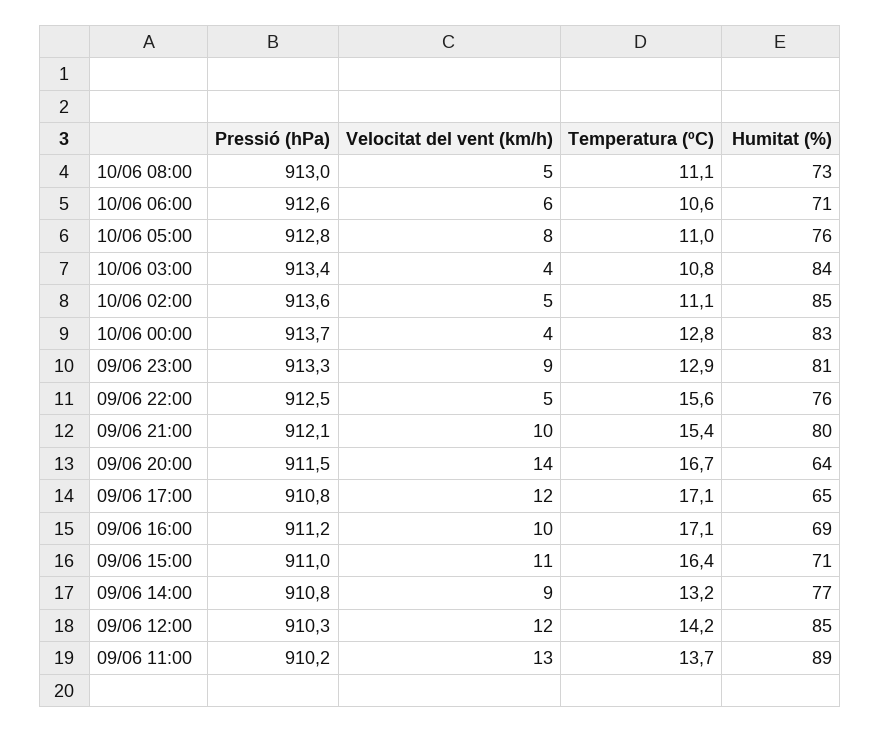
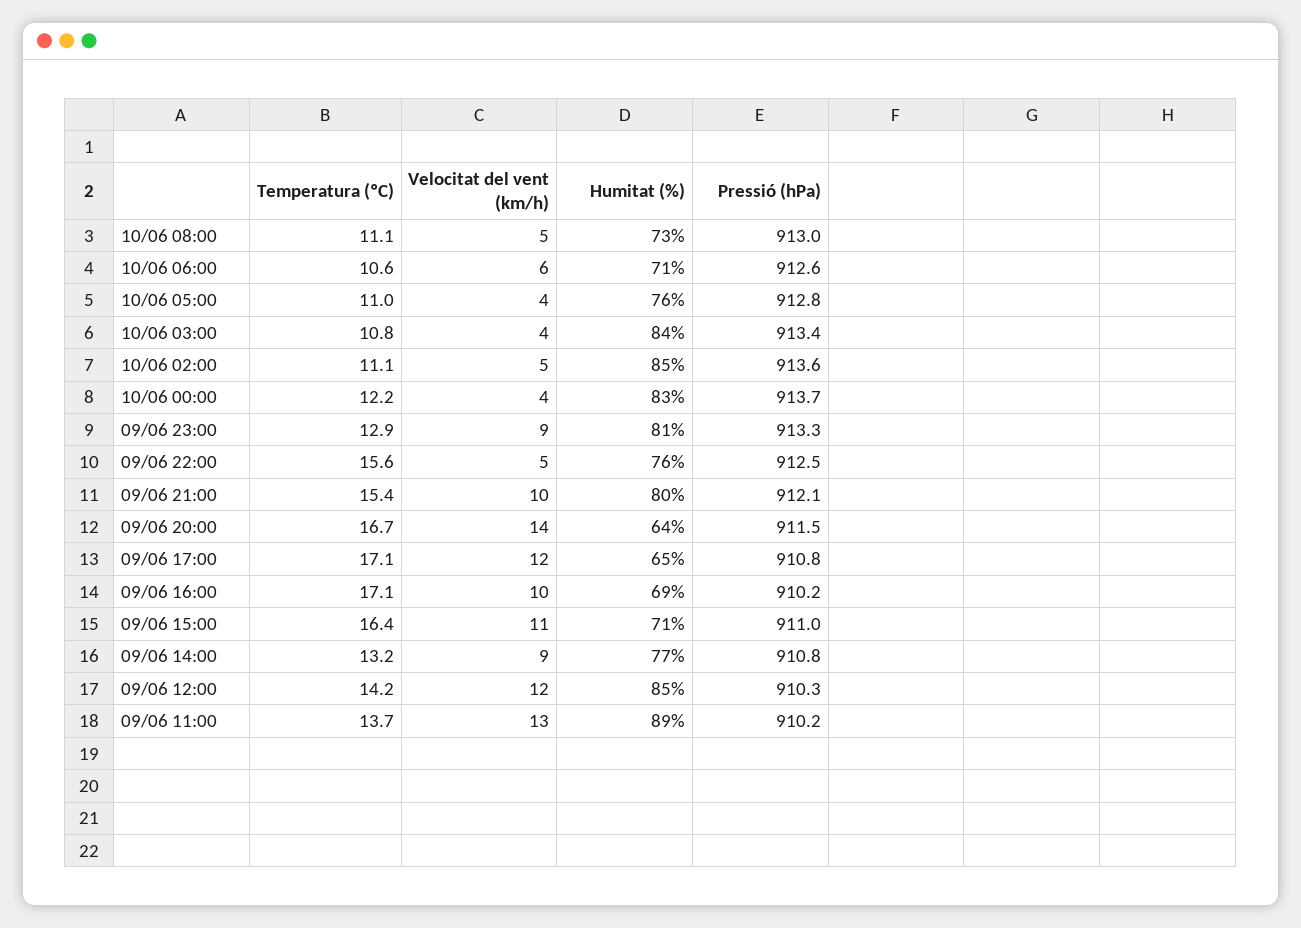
  {
    "Pressió (hPa)": {
      "10/06 08:00": 913,
      "10/06 06:00": 912.6,
      "10/06 05:00": 912.8,
      "10/06 03:00": 913.4,
      "10/06 02:00": 913.6,
      "10/06 00:00": 913.7,
      "09/06 23:00": 913.3,
      "09/06 22:00": 912.5,
      "09/06 21:00": 912.1,
      "09/06 20:00": 911.5,
      "09/06 17:00": 910.8,
-     "09/06 16:00": 911.2,
+     "09/06 16:00": 910.2,
      "09/06 15:00": 911,
      "09/06 14:00": 910.8,
      "09/06 12:00": 910.3,
      "09/06 11:00": 910.2
    },
    "Velocitat del vent (km/h)": {
      "10/06 08:00": 5,
      "10/06 06:00": 6,
-     "10/06 05:00": 8,
+     "10/06 05:00": 4,
      "10/06 03:00": 4,
      "10/06 02:00": 5,
      "10/06 00:00": 4,
      "09/06 23:00": 9,
      "09/06 22:00": 5,
      "09/06 21:00": 10,
      "09/06 20:00": 14,
      "09/06 17:00": 12,
      "09/06 16:00": 10,
      "09/06 15:00": 11,
      "09/06 14:00": 9,
      "09/06 12:00": 12,
      "09/06 11:00": 13
    },
    "Temperatura (ºC)": {
      "10/06 08:00": 11.1,
      "10/06 06:00": 10.6,
      "10/06 05:00": 11,
      "10/06 03:00": 10.8,
      "10/06 02:00": 11.1,
-     "10/06 00:00": 12.8,
+     "10/06 00:00": 12.2,
      "09/06 23:00": 12.9,
      "09/06 22:00": 15.6,
      "09/06 21:00": 15.4,
      "09/06 20:00": 16.7,
      "09/06 17:00": 17.1,
      "09/06 16:00": 17.1,
      "09/06 15:00": 16.4,
      "09/06 14:00": 13.2,
      "09/06 12:00": 14.2,
      "09/06 11:00": 13.7
    },
    "Humitat (%)": {
      "10/06 08:00": 73,
      "10/06 06:00": 71,
      "10/06 05:00": 76,
      "10/06 03:00": 84,
      "10/06 02:00": 85,
      "10/06 00:00": 83,
      "09/06 23:00": 81,
      "09/06 22:00": 76,
      "09/06 21:00": 80,
      "09/06 20:00": 64,
      "09/06 17:00": 65,
      "09/06 16:00": 69,
      "09/06 15:00": 71,
      "09/06 14:00": 77,
      "09/06 12:00": 85,
      "09/06 11:00": 89
    }
  }

